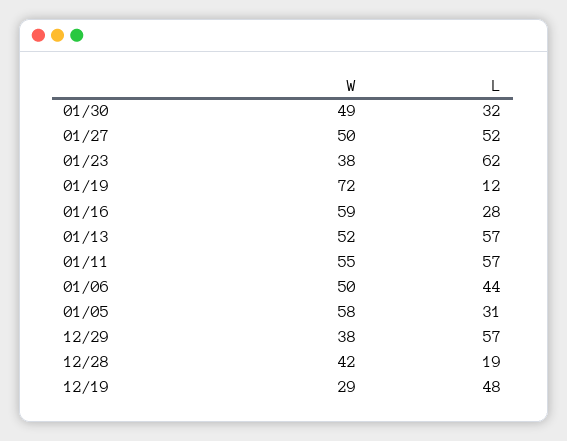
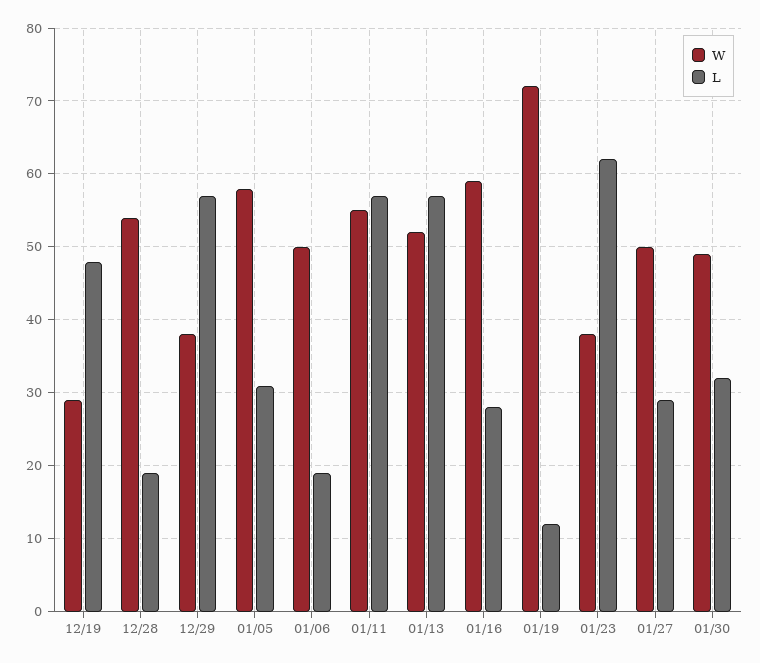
  {
    "W": {
      "01/30": 49,
      "01/27": 50,
      "01/23": 38,
      "01/19": 72,
      "01/16": 59,
      "01/13": 52,
      "01/11": 55,
      "01/06": 50,
      "01/05": 58,
      "12/29": 38,
-     "12/28": 42,
+     "12/28": 54,
      "12/19": 29
    },
    "L": {
      "01/30": 32,
-     "01/27": 52,
+     "01/27": 29,
      "01/23": 62,
      "01/19": 12,
      "01/16": 28,
      "01/13": 57,
      "01/11": 57,
-     "01/06": 44,
+     "01/06": 19,
      "01/05": 31,
      "12/29": 57,
      "12/28": 19,
      "12/19": 48
    }
  }

